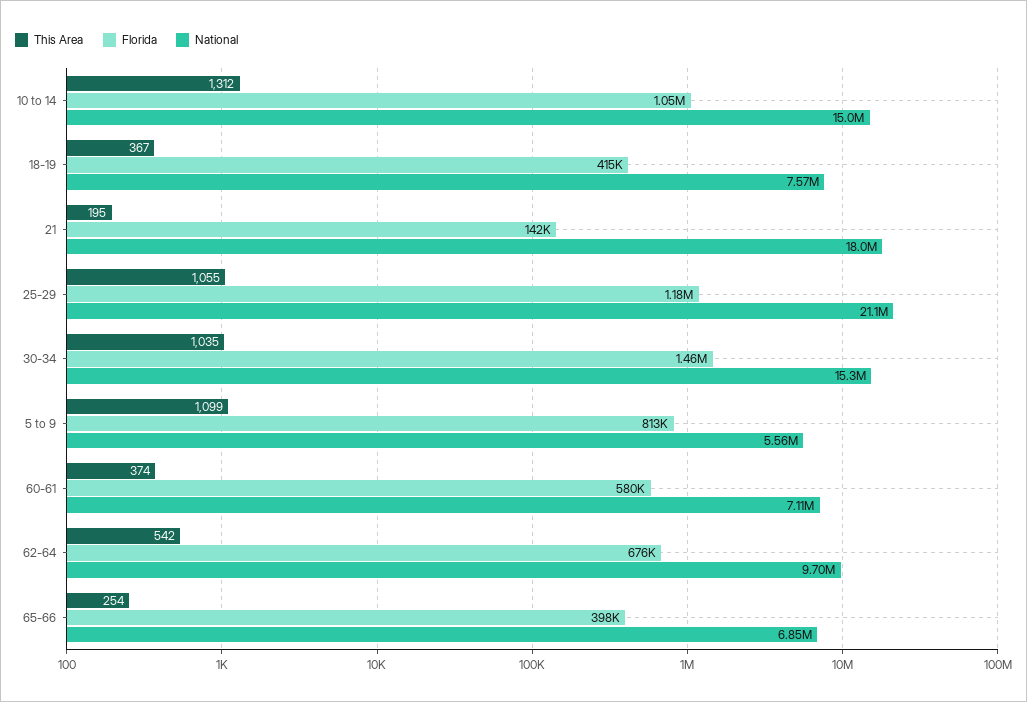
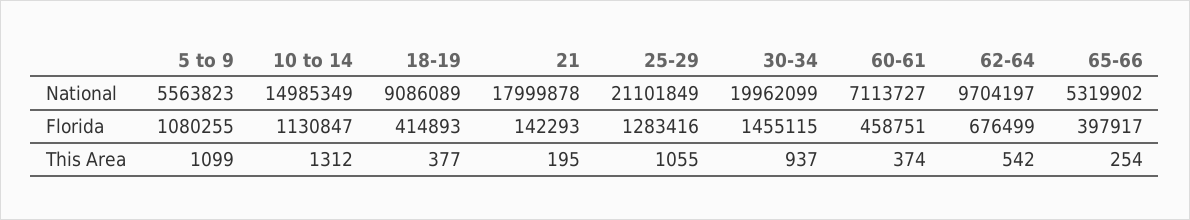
  {
    "This Area": {
      "10 to 14": 1312,
-     "18-19": 367,
+     "18-19": 377,
      "21": 195,
      "25-29": 1055,
-     "30-34": 1035,
+     "30-34": 937,
      "5 to 9": 1099,
      "60-61": 374,
      "62-64": 542,
      "65-66": 254
    },
    "Florida": {
-     "10 to 14": 1050000,
+     "10 to 14": 1130847,
      "18-19": 414893,
      "21": 142293,
-     "25-29": 1180000,
+     "25-29": 1283416,
      "30-34": 1455115,
-     "5 to 9": 813000,
+     "5 to 9": 1080255,
-     "60-61": 580000,
+     "60-61": 458751,
      "62-64": 676499,
      "65-66": 397917
    },
    "National": {
      "10 to 14": 14985349,
-     "18-19": 7570000,
+     "18-19": 9086089,
      "21": 17999878,
      "25-29": 21101849,
-     "30-34": 15300000,
+     "30-34": 19962099,
      "5 to 9": 5563823,
      "60-61": 7113727,
      "62-64": 9704197,
-     "65-66": 6850000
+     "65-66": 5319902
    }
  }

